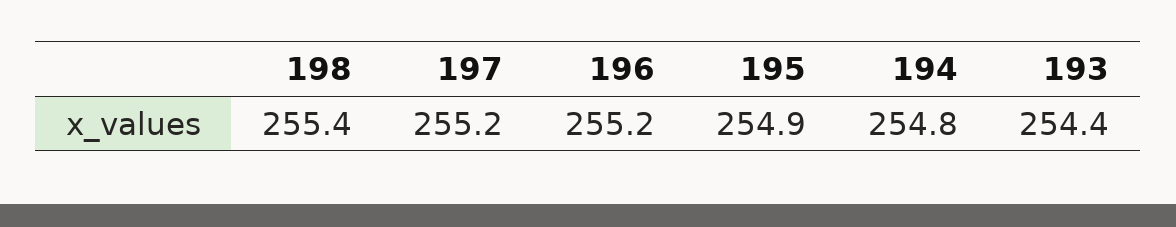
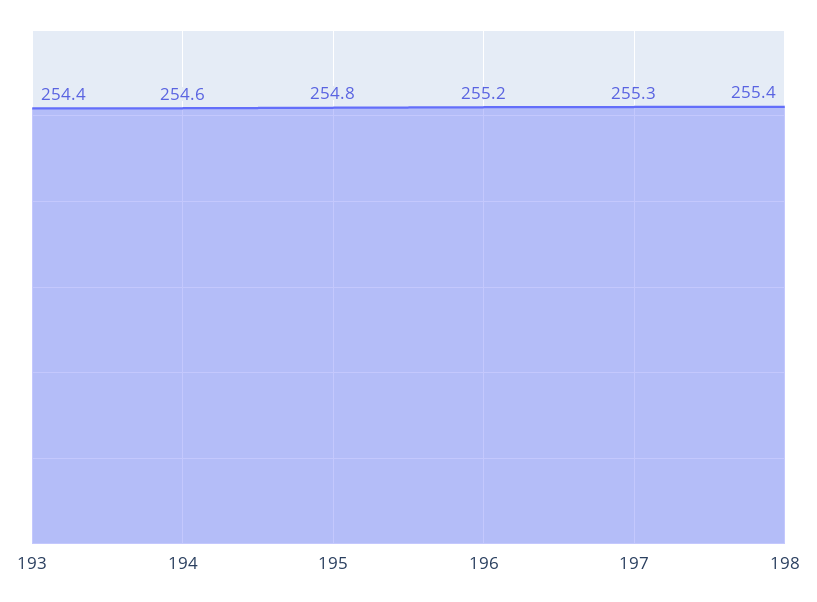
  {
    "198": 255.4,
-   "197": 255.2,
+   "197": 255.3,
    "196": 255.2,
-   "195": 254.9,
+   "195": 254.8,
-   "194": 254.8,
+   "194": 254.6,
    "193": 254.4
  }

